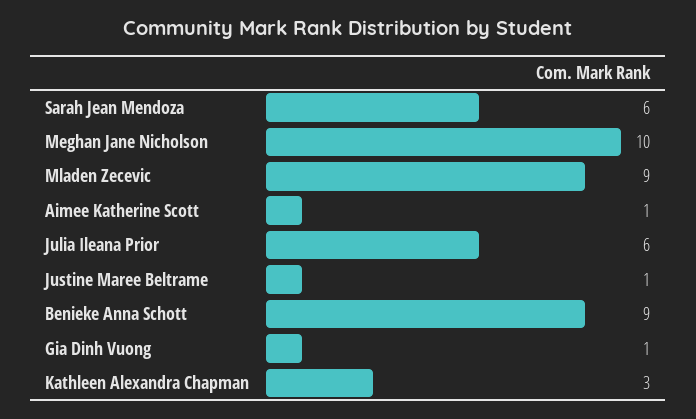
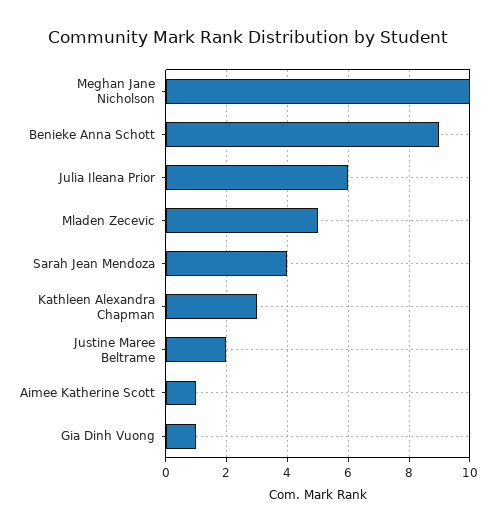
  {
-   "Sarah Jean Mendoza": 6,
+   "Sarah Jean Mendoza": 4,
    "Meghan Jane Nicholson": 10,
-   "Mladen Zecevic": 9,
+   "Mladen Zecevic": 5,
    "Aimee Katherine Scott": 1,
    "Julia Ileana Prior": 6,
-   "Justine Maree Beltrame": 1,
+   "Justine Maree Beltrame": 2,
    "Benieke Anna Schott": 9,
    "Gia Dinh Vuong": 1,
    "Kathleen Alexandra Chapman": 3
  }

